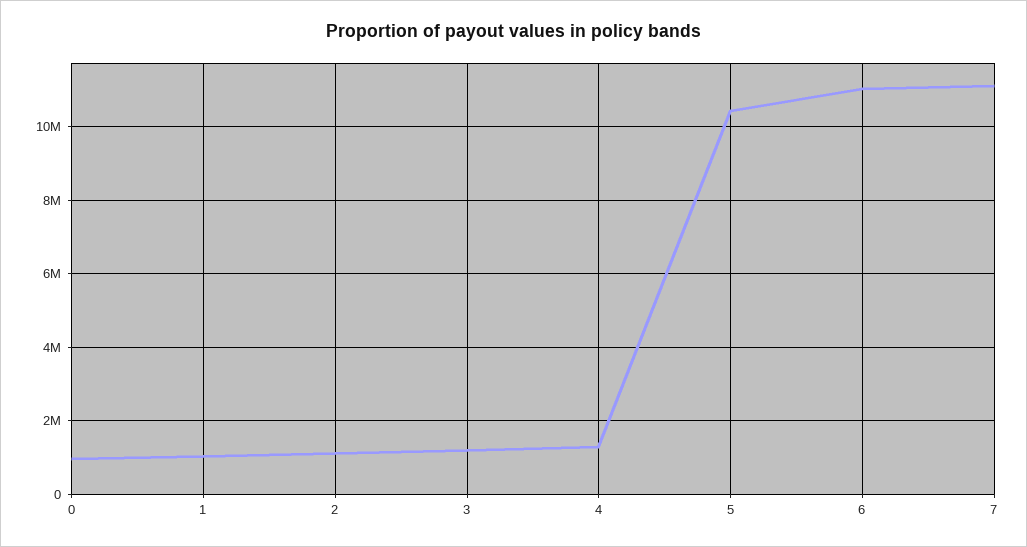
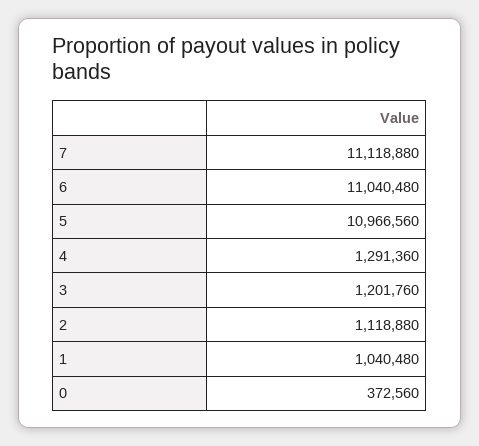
  {
-   "0": 1000000,
+   "0": 372560,
    "1": 1040480,
    "2": 1118880,
    "3": 1201760,
    "4": 1291360,
-   "5": 10400000,
+   "5": 10966560,
    "6": 11040480,
    "7": 11118880
  }

